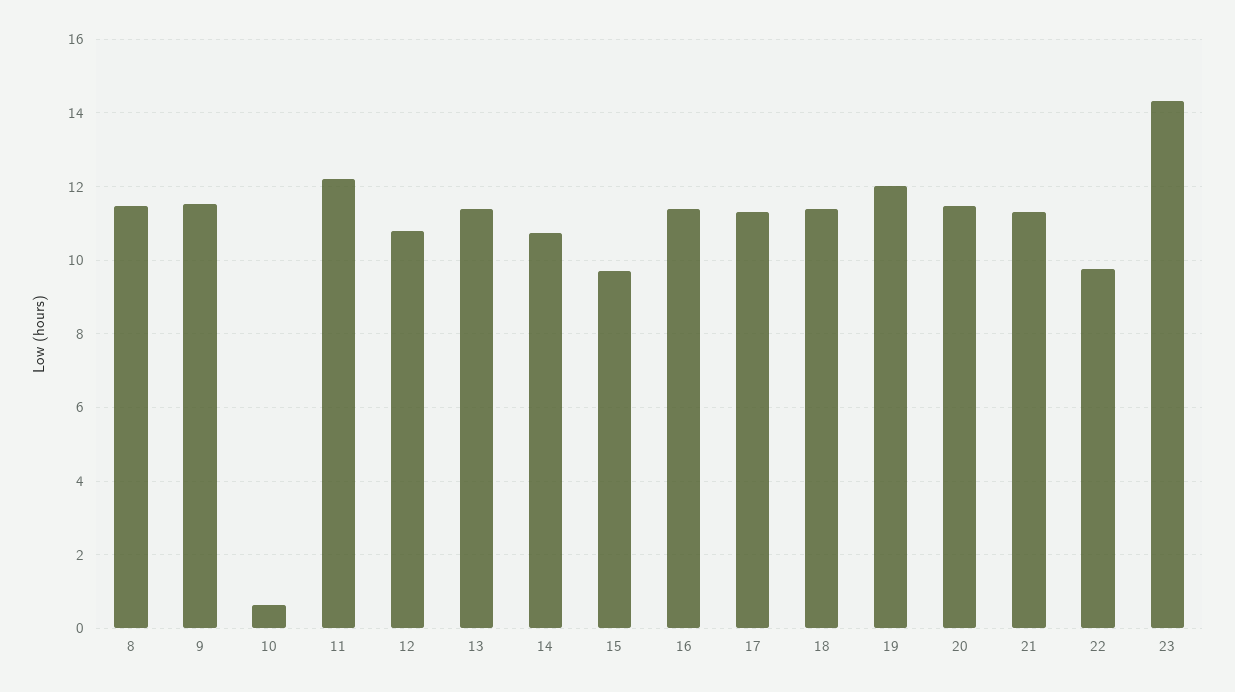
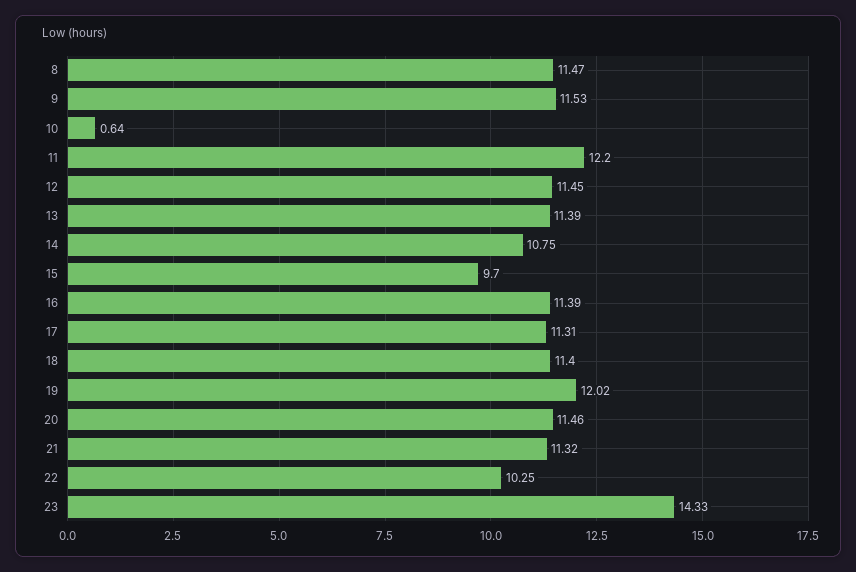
  {
    "8": 11.47,
    "9": 11.53,
    "10": 0.64,
    "11": 12.2,
-   "12": 10.8,
+   "12": 11.45,
    "13": 11.39,
    "14": 10.75,
    "15": 9.7,
    "16": 11.39,
    "17": 11.31,
    "18": 11.4,
    "19": 12.02,
    "20": 11.46,
    "21": 11.32,
-   "22": 9.8,
+   "22": 10.25,
    "23": 14.33
  }

